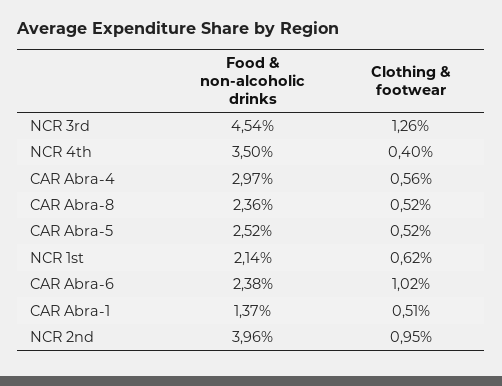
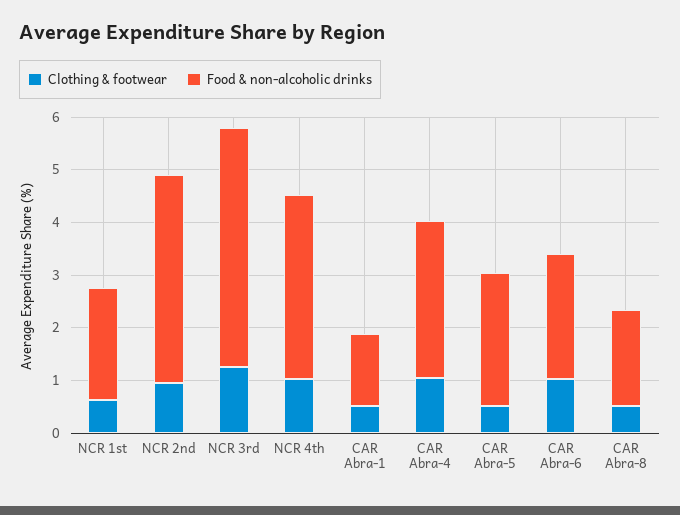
  {
    "Food & non-alcoholic drinks": {
      "NCR 3rd": 4.54,
      "NCR 4th": 3.5,
      "CAR Abra-4": 2.97,
-     "CAR Abra-8": 2.36,
+     "CAR Abra-8": 1.8,
      "CAR Abra-5": 2.52,
      "NCR 1st": 2.14,
      "CAR Abra-6": 2.38,
      "CAR Abra-1": 1.37,
      "NCR 2nd": 3.96
    },
    "Clothing & footwear": {
      "NCR 3rd": 1.26,
-     "NCR 4th": 0.4,
+     "NCR 4th": 1,
-     "CAR Abra-4": 0.56,
+     "CAR Abra-4": 1,
      "CAR Abra-8": 0.52,
      "CAR Abra-5": 0.52,
      "NCR 1st": 0.62,
      "CAR Abra-6": 1.02,
      "CAR Abra-1": 0.51,
      "NCR 2nd": 0.95
    }
  }

